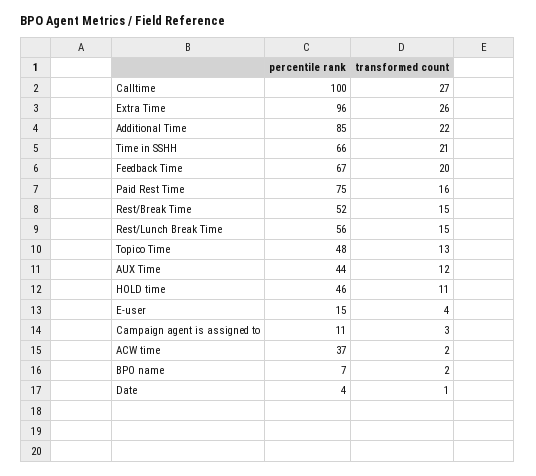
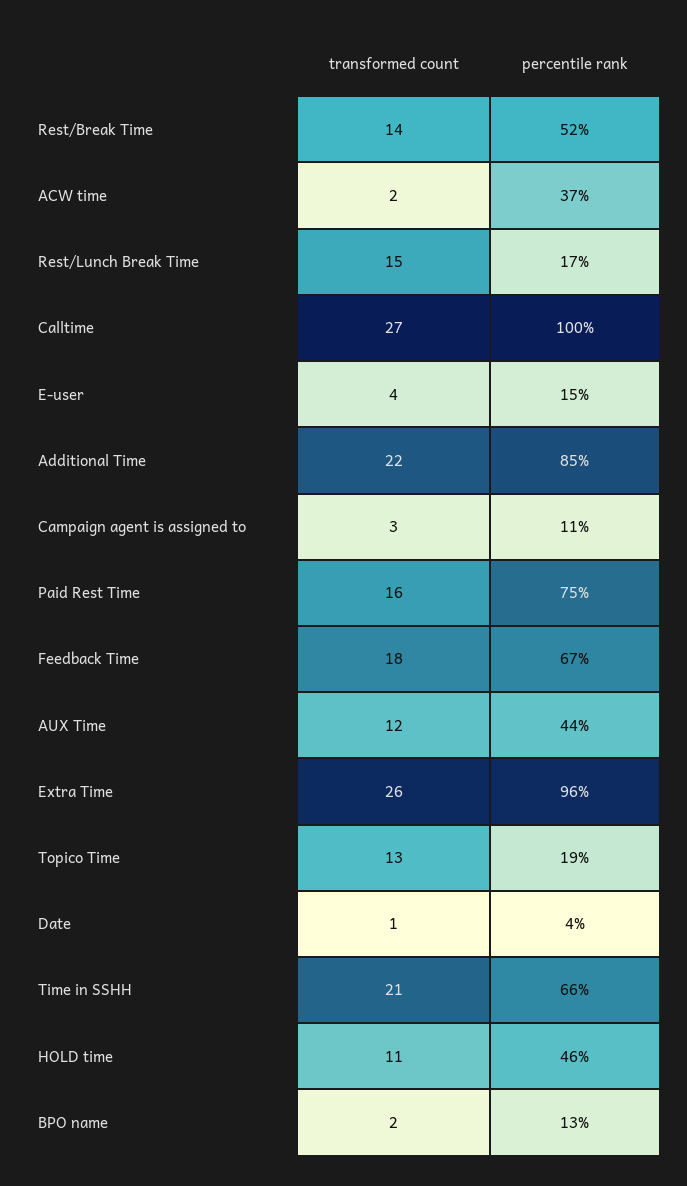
  {
    "percentile rank": {
      "Calltime": 100,
      "Extra Time": 96,
      "Additional Time": 85,
      "Time in SSHH": 66,
      "Feedback Time": 67,
      "Paid Rest Time": 75,
      "Rest/Break Time": 52,
-     "Rest/Lunch Break Time": 56,
+     "Rest/Lunch Break Time": 17,
-     "Topico Time": 48,
+     "Topico Time": 19,
      "AUX Time": 44,
      "HOLD time": 46,
      "E-user": 15,
      "Campaign agent is assigned to": 11,
      "ACW time": 37,
-     "BPO name": 7,
+     "BPO name": 13,
      "Date": 4
    },
    "transformed count": {
      "Calltime": 27,
      "Extra Time": 26,
      "Additional Time": 22,
      "Time in SSHH": 21,
-     "Feedback Time": 20,
+     "Feedback Time": 18,
      "Paid Rest Time": 16,
-     "Rest/Break Time": 15,
+     "Rest/Break Time": 14,
      "Rest/Lunch Break Time": 15,
      "Topico Time": 13,
      "AUX Time": 12,
      "HOLD time": 11,
      "E-user": 4,
      "Campaign agent is assigned to": 3,
      "ACW time": 2,
      "BPO name": 2,
      "Date": 1
    }
  }

